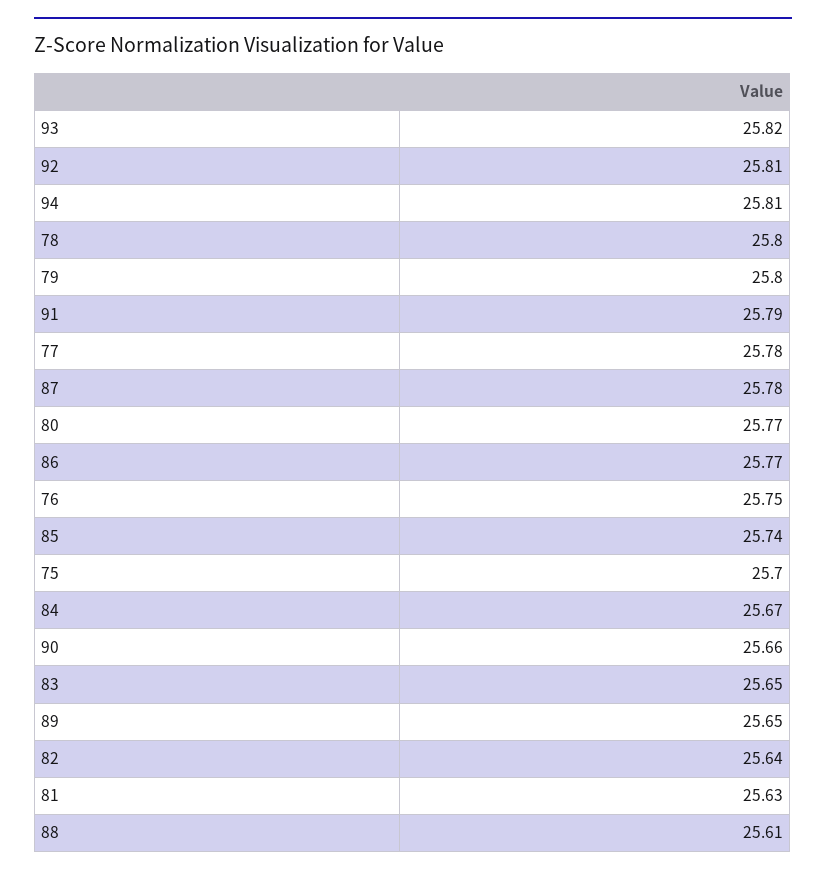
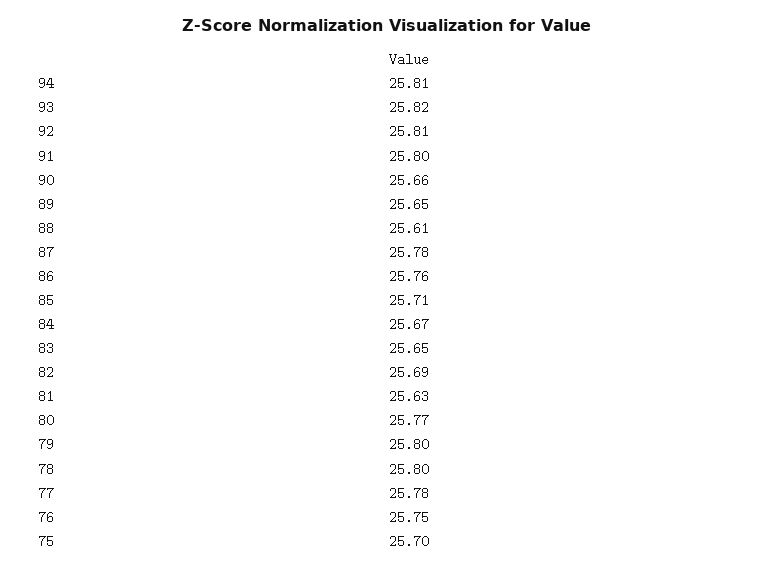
  {
    "93": 25.82,
    "92": 25.81,
    "94": 25.81,
    "78": 25.8,
    "79": 25.8,
-   "91": 25.79,
+   "91": 25.8,
    "77": 25.78,
    "87": 25.78,
    "80": 25.77,
-   "86": 25.77,
+   "86": 25.76,
    "76": 25.75,
-   "85": 25.74,
+   "85": 25.71,
    "75": 25.7,
    "84": 25.67,
    "90": 25.66,
    "83": 25.65,
    "89": 25.65,
-   "82": 25.64,
+   "82": 25.69,
    "81": 25.63,
    "88": 25.61
  }

